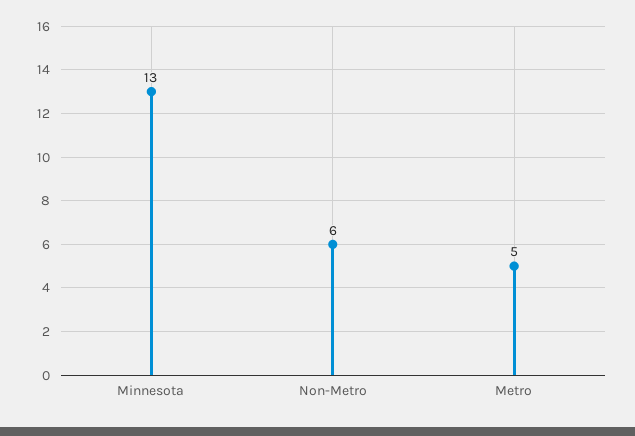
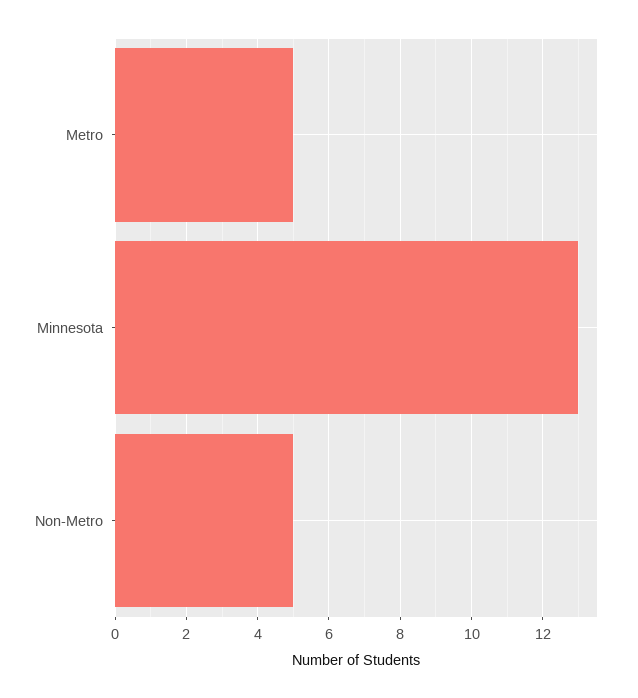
  {
    "Minnesota": 13,
-   "Non-Metro": 6,
+   "Non-Metro": 5,
    "Metro": 5
  }

